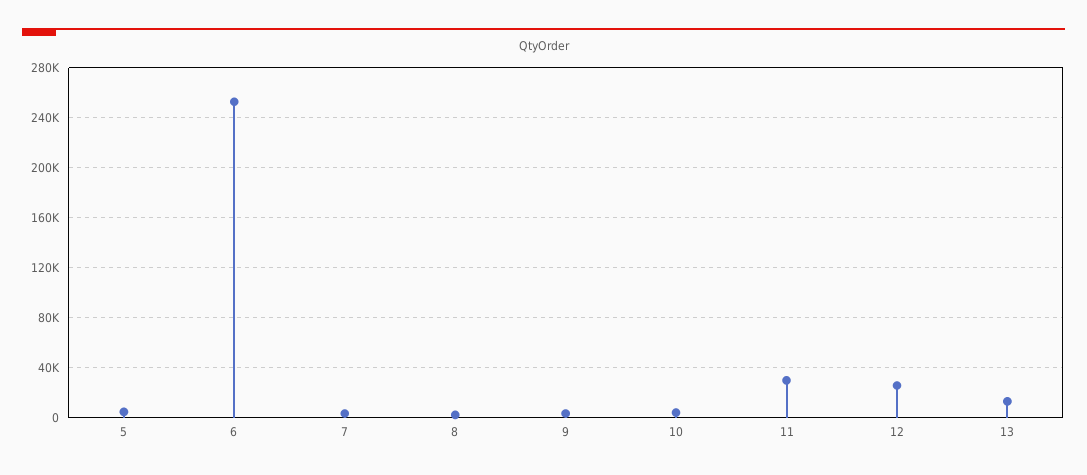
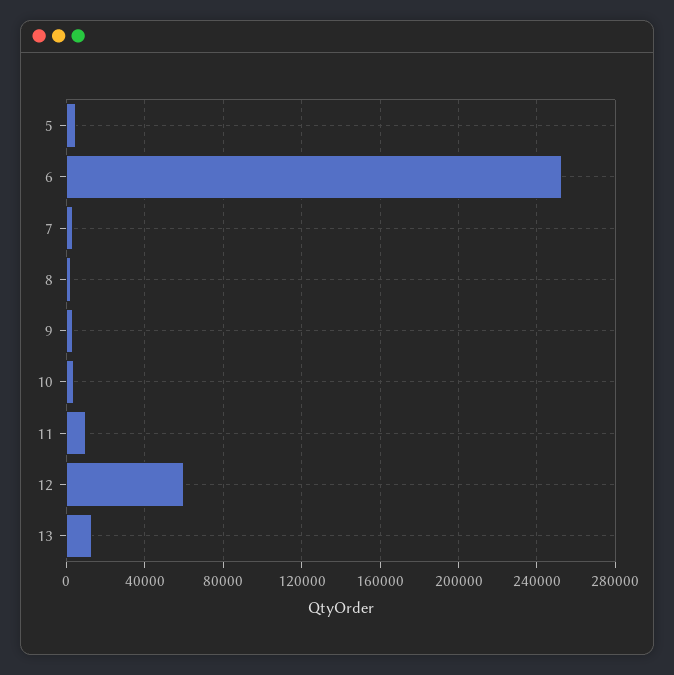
  {
    "5": 5000,
    "6": 255000,
    "7": 5000,
    "8": 0,
    "9": 5000,
    "10": 5000,
-   "11": 30000,
+   "11": 10000,
-   "12": 25000,
+   "12": 60000,
    "13": 15000
  }

